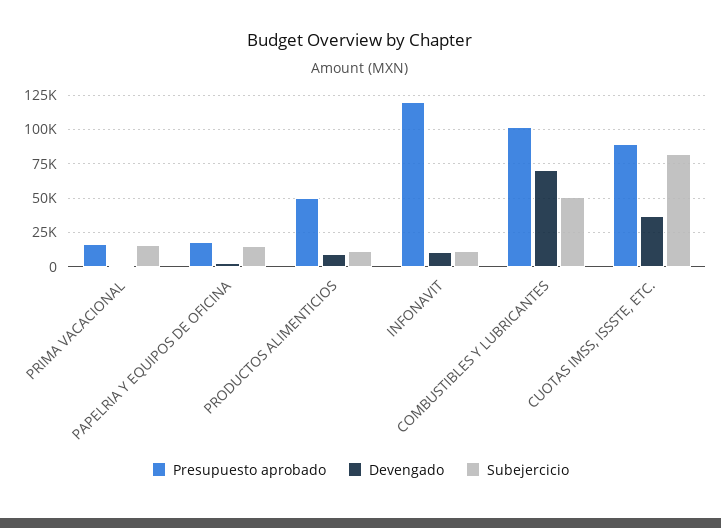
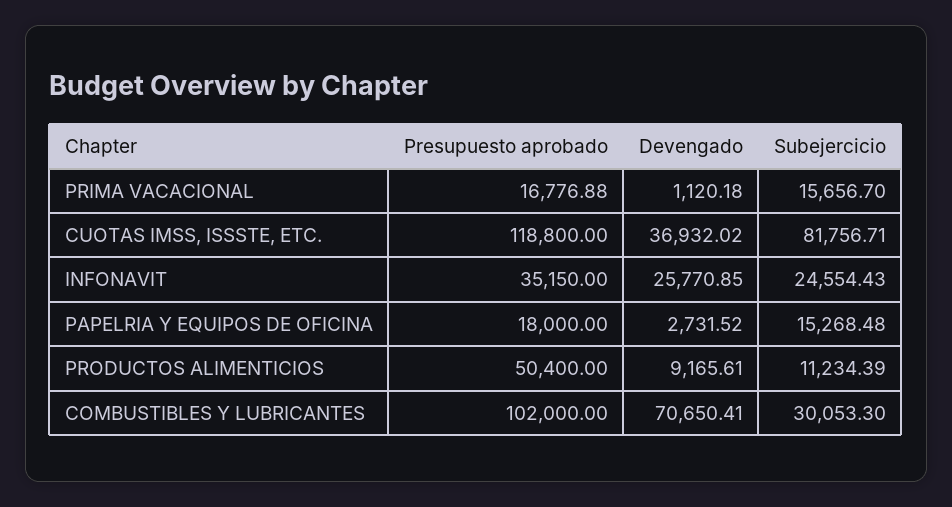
  {
    "Presupuesto aprobado": {
      "PRIMA VACACIONAL": 16776.88,
      "PAPELRIA Y EQUIPOS DE OFICINA": 18000,
      "PRODUCTOS ALIMENTICIOS": 50400,
-     "INFONAVIT": 120000,
+     "INFONAVIT": 35150,
      "COMBUSTIBLES Y LUBRICANTES": 102000,
-     "CUOTAS IMSS, ISSSTE, ETC.": 90000
+     "CUOTAS IMSS, ISSSTE, ETC.": 118800
    },
    "Devengado": {
      "PRIMA VACACIONAL": 1120.18,
      "PAPELRIA Y EQUIPOS DE OFICINA": 2731.52,
      "PRODUCTOS ALIMENTICIOS": 9165.61,
-     "INFONAVIT": 10000,
+     "INFONAVIT": 25770.85,
      "COMBUSTIBLES Y LUBRICANTES": 70650.41,
      "CUOTAS IMSS, ISSSTE, ETC.": 36932.02
    },
    "Subejercicio": {
      "PRIMA VACACIONAL": 15656.7,
      "PAPELRIA Y EQUIPOS DE OFICINA": 15268.48,
      "PRODUCTOS ALIMENTICIOS": 11234.39,
-     "INFONAVIT": 10000,
+     "INFONAVIT": 24554.43,
-     "COMBUSTIBLES Y LUBRICANTES": 50000,
+     "COMBUSTIBLES Y LUBRICANTES": 30053.3,
      "CUOTAS IMSS, ISSSTE, ETC.": 81756.71
    }
  }

